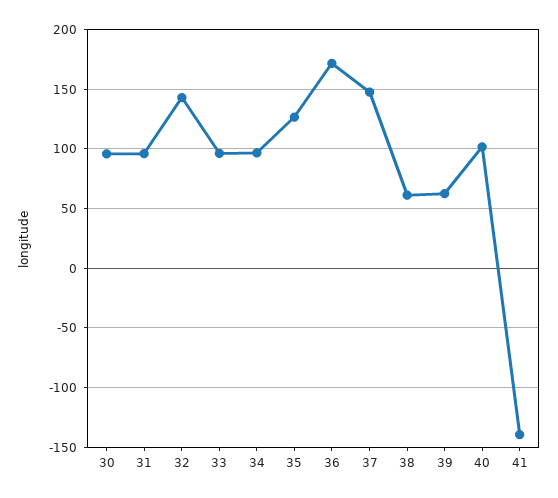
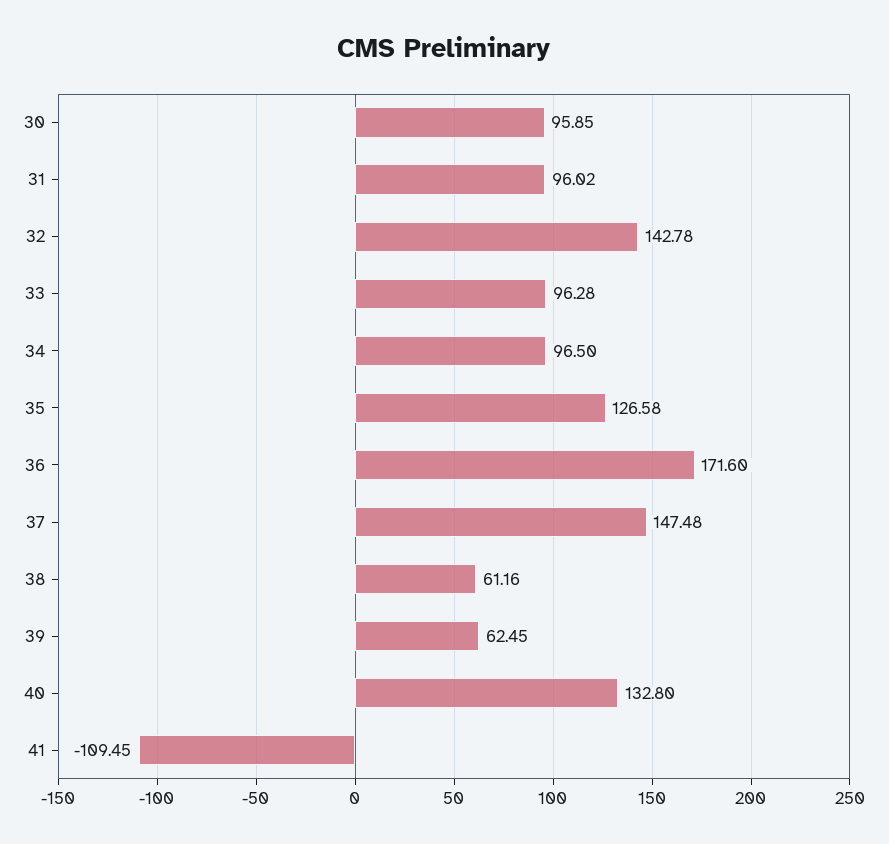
  {
    "30": 95.85,
    "31": 96.02,
    "32": 142.78,
    "33": 96.28,
    "34": 96.5,
    "35": 126.58,
    "36": 171.6,
    "37": 147.48,
    "38": 61.16,
    "39": 62.45,
-   "40": 100,
+   "40": 132.8,
-   "41": -140
+   "41": -109.45
  }

